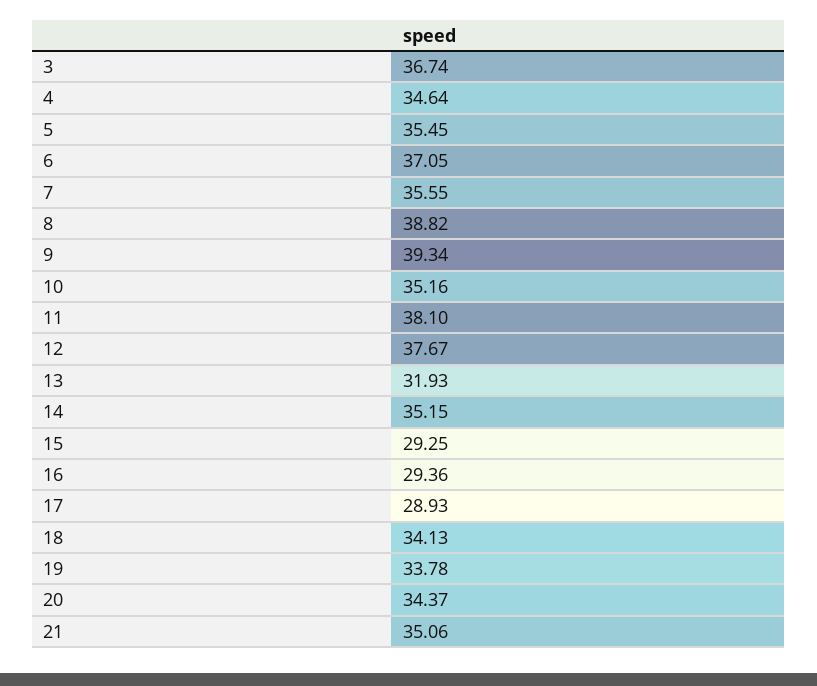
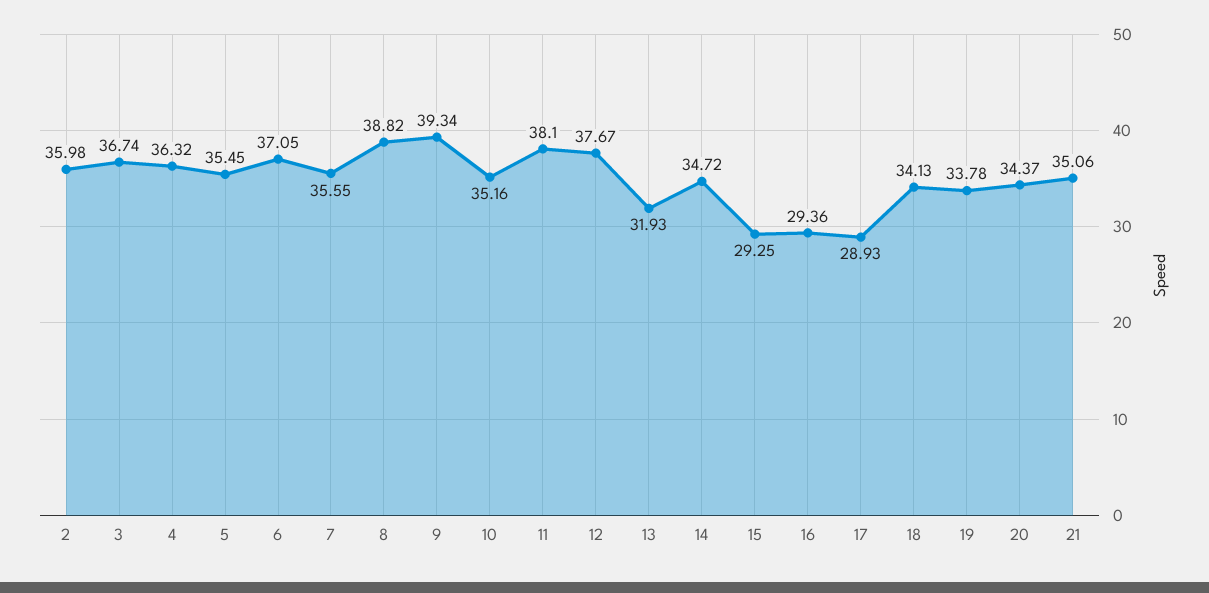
  {
    "3": 36.74,
-   "4": 34.64,
+   "4": 36.32,
    "5": 35.45,
    "6": 37.05,
    "7": 35.55,
    "8": 38.82,
    "9": 39.34,
    "10": 35.16,
    "11": 38.1,
    "12": 37.67,
    "13": 31.93,
-   "14": 35.15,
+   "14": 34.72,
    "15": 29.25,
    "16": 29.36,
    "17": 28.93,
    "18": 34.13,
    "19": 33.78,
    "20": 34.37,
-   "21": 35.06
+   "21": 35.06,
+   "2": 35.98
  }

